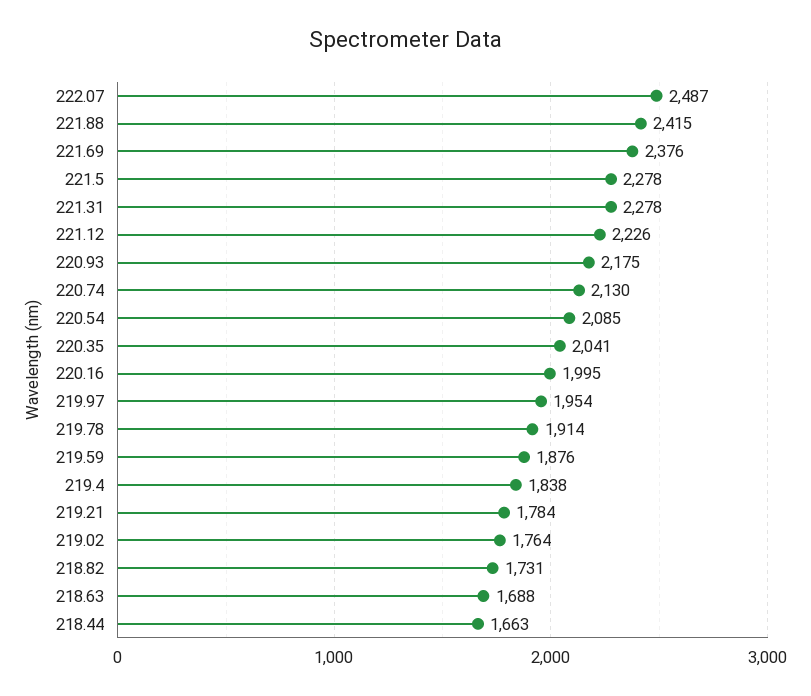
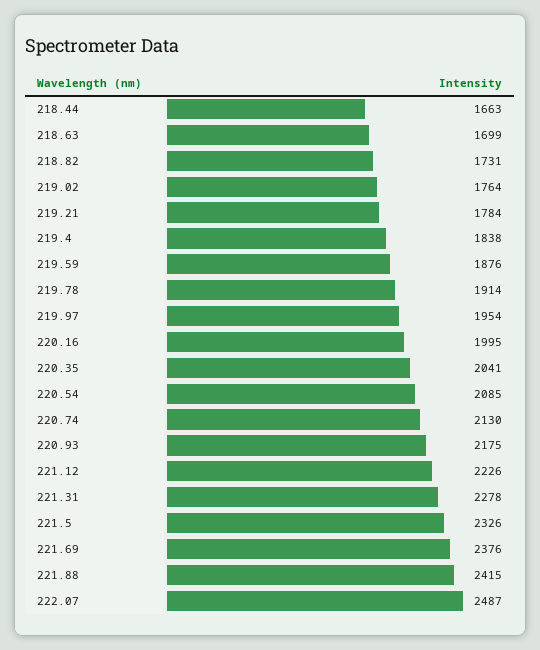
  {
    "222.07": 2487,
    "221.88": 2415,
    "221.69": 2376,
-   "221.5": 2278,
+   "221.5": 2326,
    "221.31": 2278,
    "221.12": 2226,
    "220.93": 2175,
    "220.74": 2130,
    "220.54": 2085,
    "220.35": 2041,
    "220.16": 1995,
    "219.97": 1954,
    "219.78": 1914,
    "219.59": 1876,
    "219.4": 1838,
    "219.21": 1784,
    "219.02": 1764,
    "218.82": 1731,
-   "218.63": 1688,
+   "218.63": 1699,
    "218.44": 1663
  }

